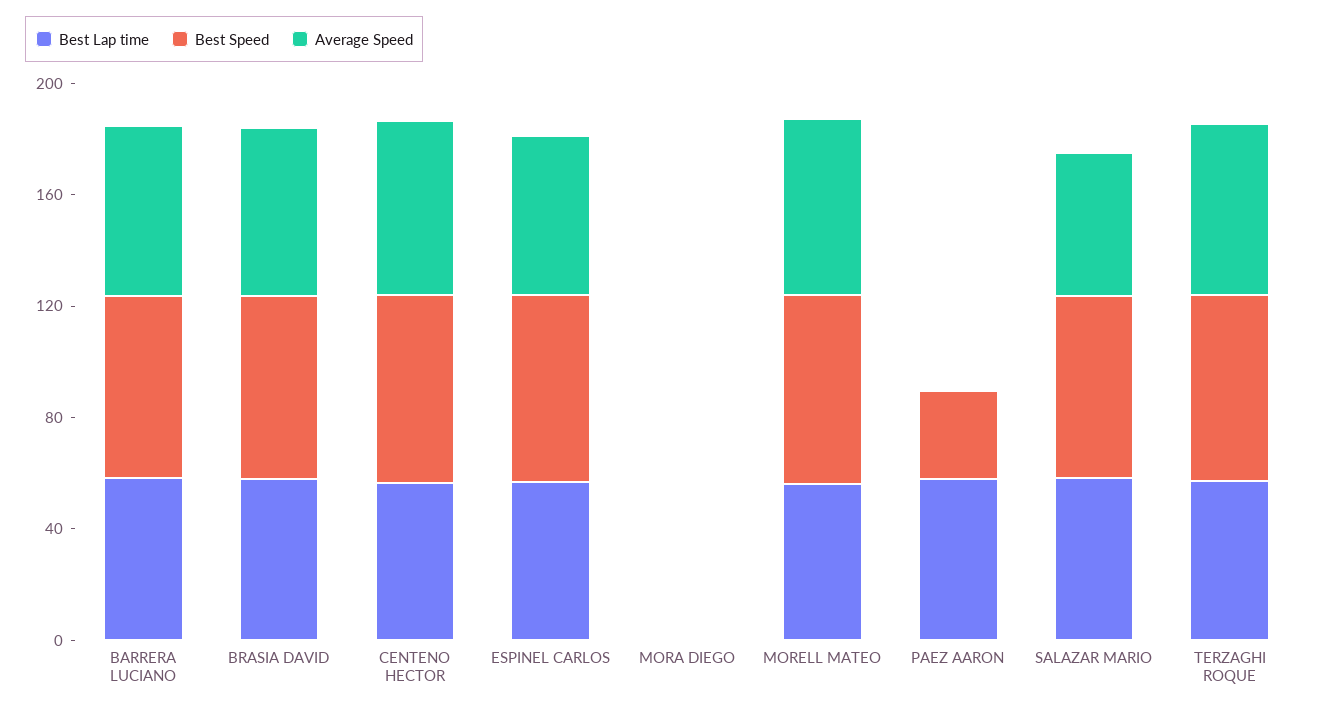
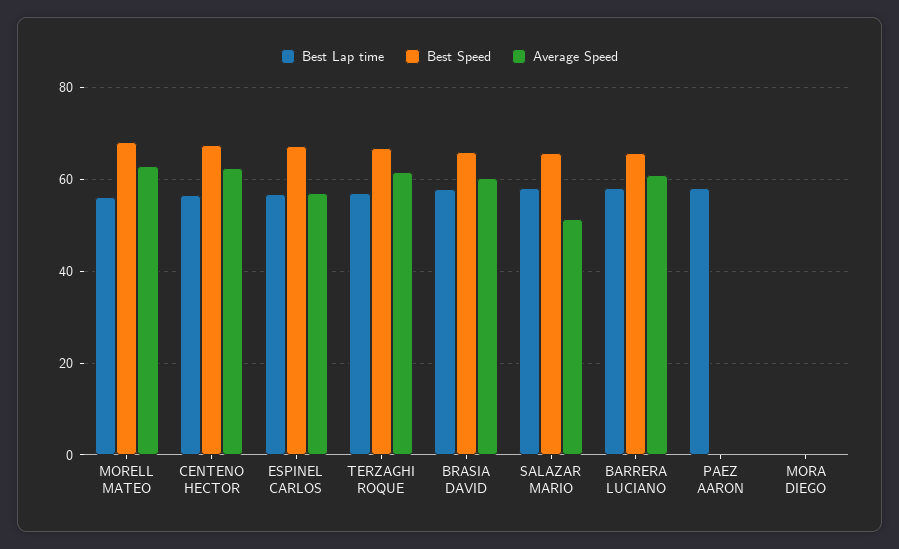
  {
    "Best Lap time": {
      "BARRERA LUCIANO": 58,
      "BRASIA DAVID": 58,
      "CENTENO HECTOR": 56,
      "ESPINEL CARLOS": 56,
      "MORA DIEGO": 0,
      "MORELL MATEO": 56,
      "PAEZ AARON": 58,
      "SALAZAR MARIO": 58,
      "TERZAGHI ROQUE": 58
    },
    "Best Speed": {
      "BARRERA LUCIANO": 66,
      "BRASIA DAVID": 66,
      "CENTENO HECTOR": 68,
      "ESPINEL CARLOS": 68,
      "MORA DIEGO": 0,
      "MORELL MATEO": 68,
-     "PAEZ AARON": 30,
+     "PAEZ AARON": 0,
      "SALAZAR MARIO": 66,
      "TERZAGHI ROQUE": 66
    },
    "Average Speed": {
      "BARRERA LUCIANO": 60,
      "BRASIA DAVID": 60,
      "CENTENO HECTOR": 62,
      "ESPINEL CARLOS": 58,
      "MORA DIEGO": 0,
      "MORELL MATEO": 62,
      "PAEZ AARON": 0,
      "SALAZAR MARIO": 52,
      "TERZAGHI ROQUE": 62
    }
  }

